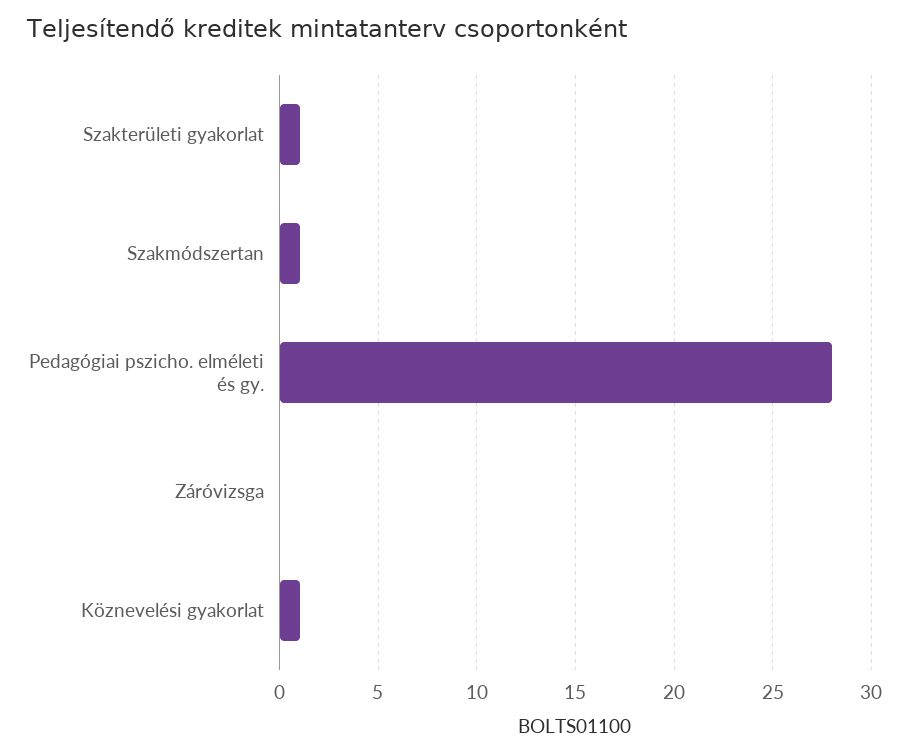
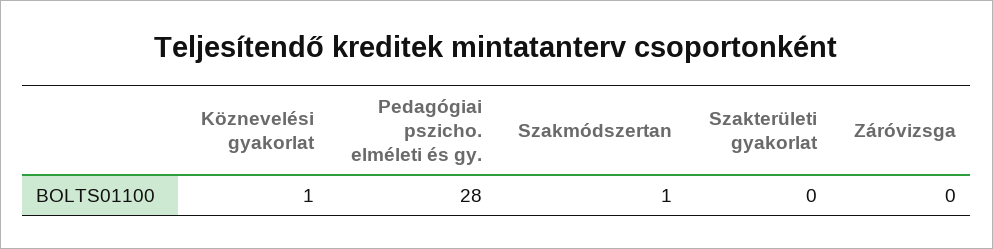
  {
-   "Szakterületi gyakorlat": 1,
+   "Szakterületi gyakorlat": 0,
    "Szakmódszertan": 1,
    "Pedagógiai pszicho. elméleti és gy.": 28,
    "Záróvizsga": 0,
    "Köznevelési gyakorlat": 1
  }

